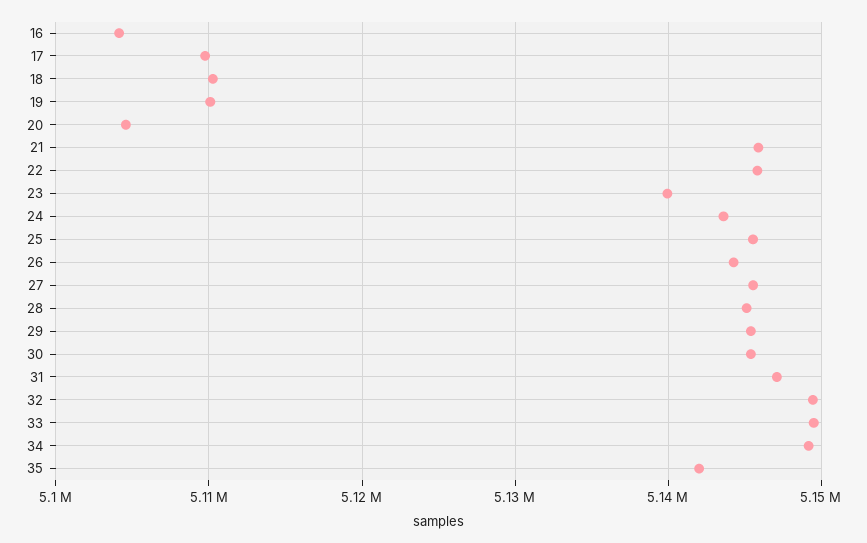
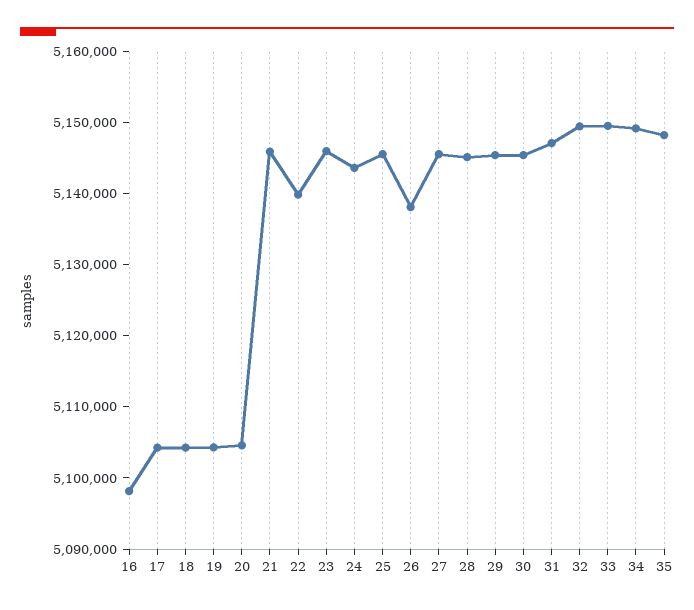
  {
-   "16": 5104000,
+   "16": 5098000,
-   "17": 5110000,
+   "17": 5104000,
-   "18": 5110000,
+   "18": 5104000,
-   "19": 5110000,
+   "19": 5104000,
    "20": 5105000,
    "21": 5146000,
-   "22": 5146000,
+   "22": 5140000,
-   "23": 5140000,
+   "23": 5146000,
    "24": 5144000,
    "25": 5146000,
-   "26": 5144000,
+   "26": 5138000,
    "27": 5146000,
    "28": 5145000,
    "29": 5145000,
    "30": 5145000,
    "31": 5147000,
    "32": 5149000,
    "33": 5149000,
    "34": 5149000,
-   "35": 5142000
+   "35": 5148000
  }

